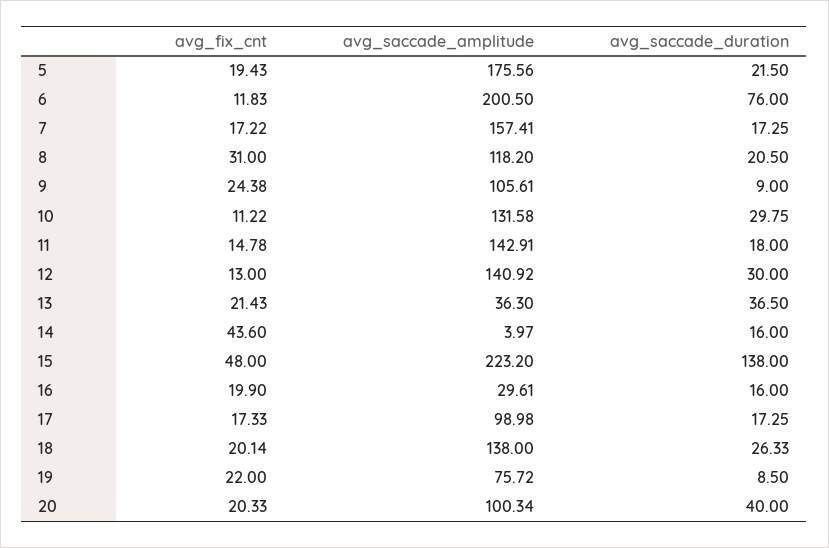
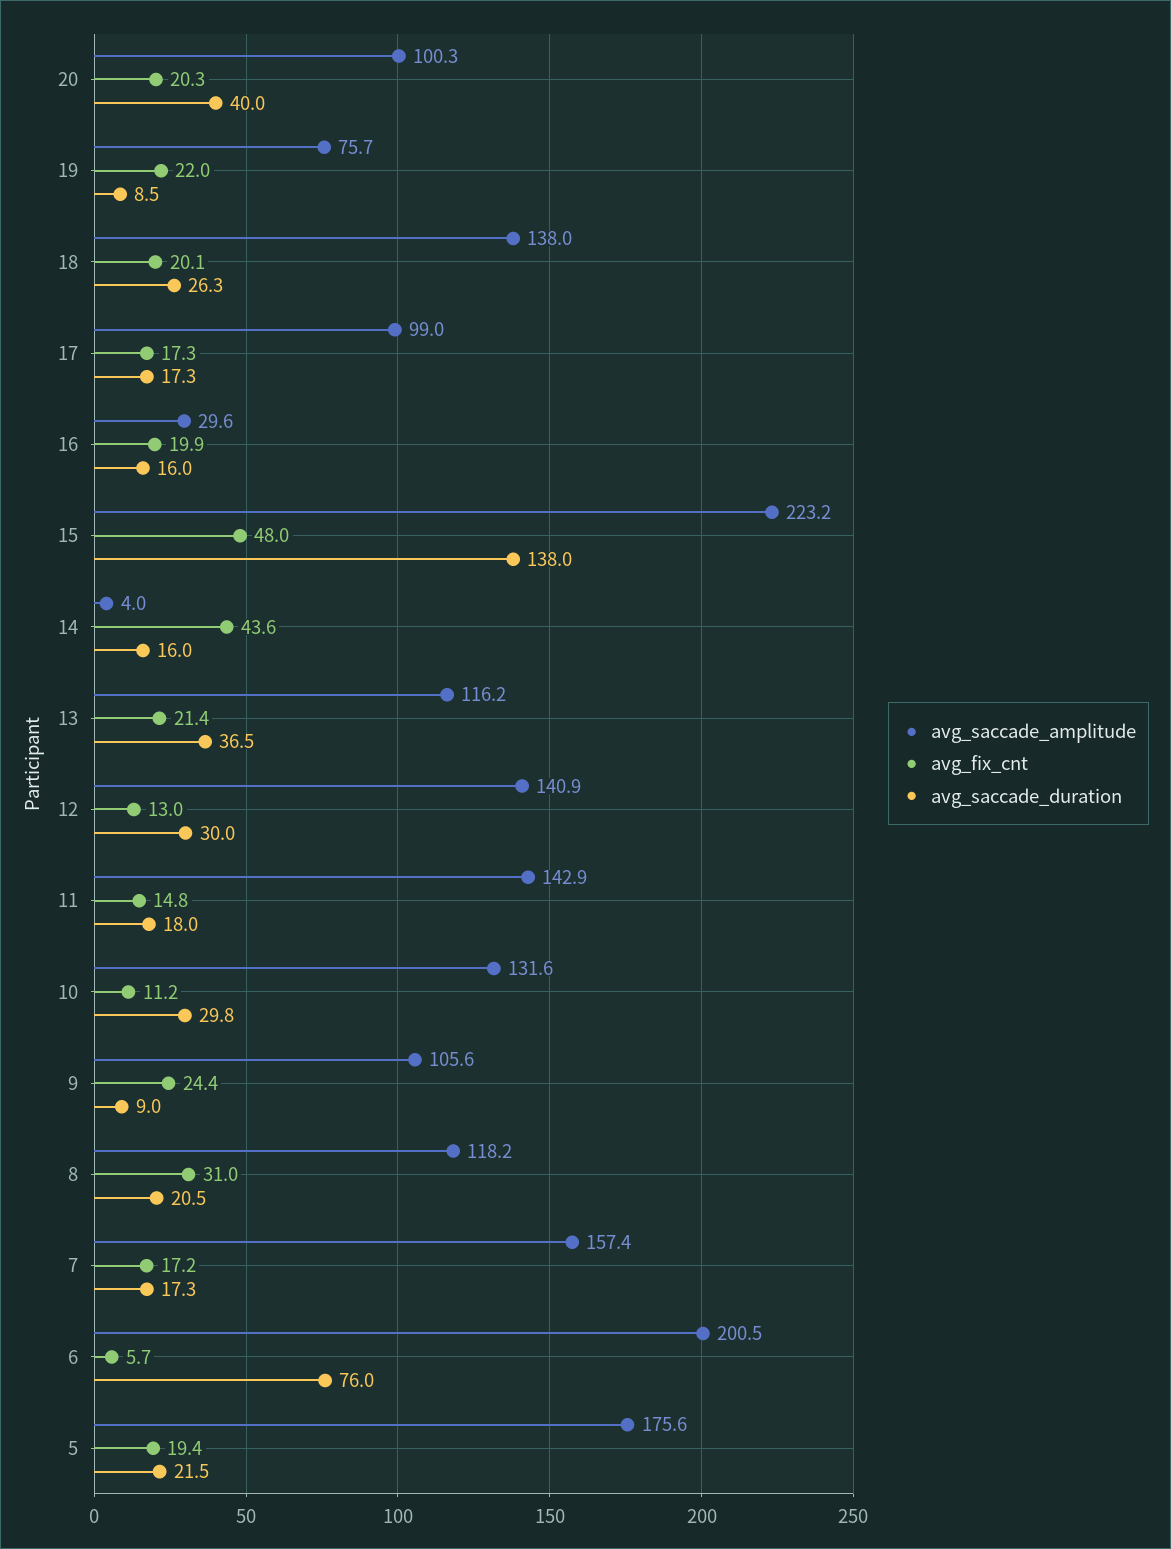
  {
    "avg_fix_cnt": {
      "5": 19.43,
-     "6": 11.83,
+     "6": 5.7,
      "7": 17.22,
      "8": 31,
      "9": 24.38,
      "10": 11.22,
      "11": 14.78,
      "12": 13,
      "13": 21.43,
      "14": 43.6,
      "15": 48,
      "16": 19.9,
      "17": 17.33,
      "18": 20.14,
      "19": 22,
      "20": 20.33
    },
    "avg_saccade_amplitude": {
      "5": 175.56,
      "6": 200.5,
      "7": 157.41,
      "8": 118.2,
      "9": 105.61,
      "10": 131.58,
      "11": 142.91,
      "12": 140.92,
-     "13": 36.3,
+     "13": 116.2,
      "14": 3.97,
      "15": 223.2,
      "16": 29.61,
      "17": 98.98,
      "18": 138,
      "19": 75.72,
      "20": 100.34
    },
    "avg_saccade_duration": {
      "5": 21.5,
      "6": 76,
      "7": 17.25,
      "8": 20.5,
      "9": 9,
      "10": 29.75,
      "11": 18,
      "12": 30,
      "13": 36.5,
      "14": 16,
      "15": 138,
      "16": 16,
      "17": 17.25,
      "18": 26.33,
      "19": 8.5,
      "20": 40
    }
  }

